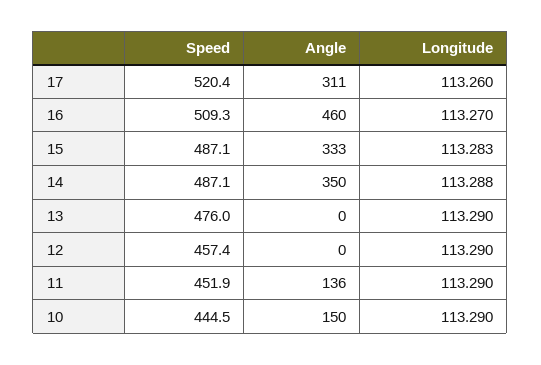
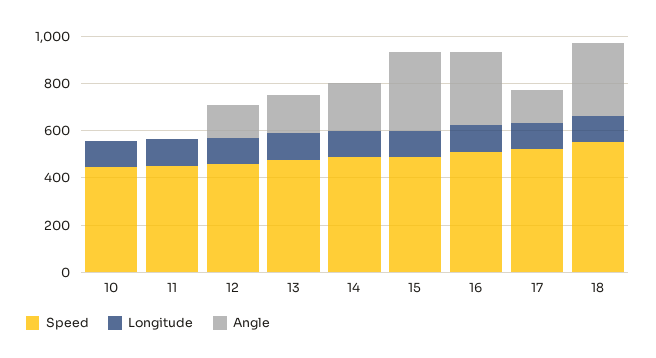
  {
    "Speed": {
      "17": 520.4,
      "16": 509.3,
      "15": 487.1,
      "14": 487.1,
      "13": 476,
      "12": 457.4,
      "11": 451.9,
-     "10": 444.5
+     "10": 444.5,
+     "18": 550
    },
    "Angle": {
-     "17": 311,
+     "17": 150,
-     "16": 460,
+     "16": 300,
      "15": 333,
-     "14": 350,
+     "14": 200,
-     "13": 0,
+     "13": 150,
-     "12": 0,
+     "12": 150,
-     "11": 136,
+     "11": 0,
-     "10": 150
+     "10": 0,
+     "18": 300
    },
    "Longitude": {
      "17": 113.26,
      "16": 113.27,
      "15": 113.283,
      "14": 113.288,
      "13": 113.29,
      "12": 113.29,
      "11": 113.29,
-     "10": 113.29
+     "10": 113.29,
+     "18": 100
    }
  }

